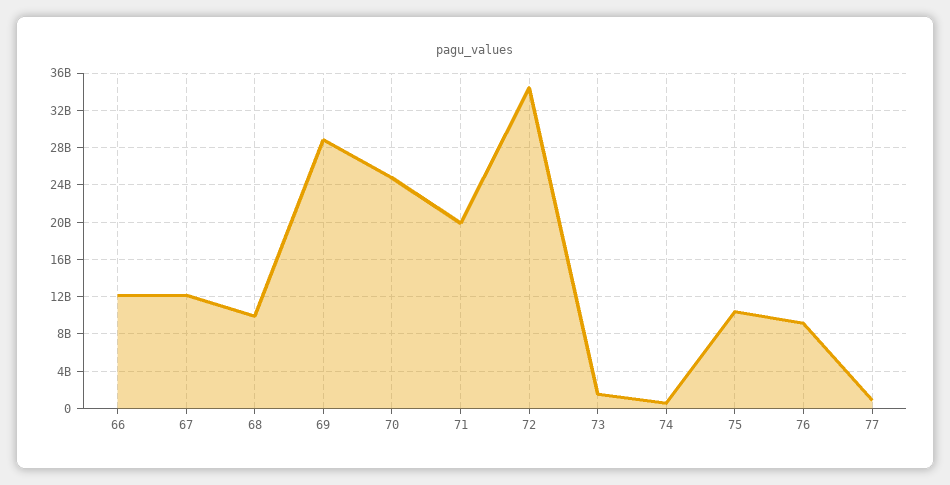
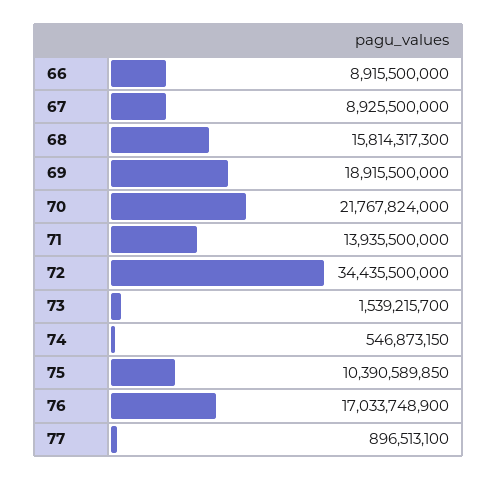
  {
-   "66": 12000000000,
+   "66": 8915500000,
-   "67": 12000000000,
+   "67": 8925500000,
-   "68": 10000000000,
+   "68": 15814317300,
-   "69": 29000000000,
+   "69": 18915500000,
-   "70": 25000000000,
+   "70": 21767824000,
-   "71": 20000000000,
+   "71": 13935500000,
    "72": 34435500000,
    "73": 1539215700,
    "74": 546873150,
    "75": 10390589850,
-   "76": 9000000000,
+   "76": 17033748900,
    "77": 896513100
  }

